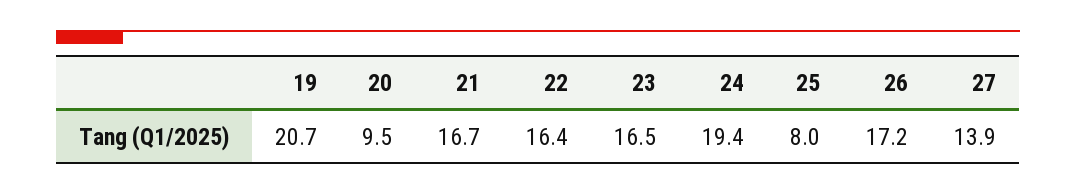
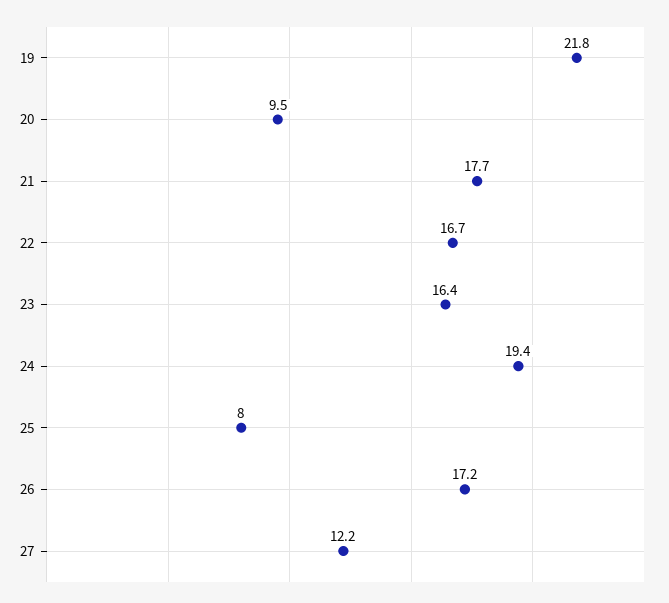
  {
-   "19": 20.7,
+   "19": 21.8,
    "20": 9.5,
-   "21": 16.7,
+   "21": 17.7,
-   "22": 16.4,
+   "22": 16.7,
-   "23": 16.5,
+   "23": 16.4,
    "24": 19.4,
    "25": 8,
    "26": 17.2,
-   "27": 13.9
+   "27": 12.2
  }

